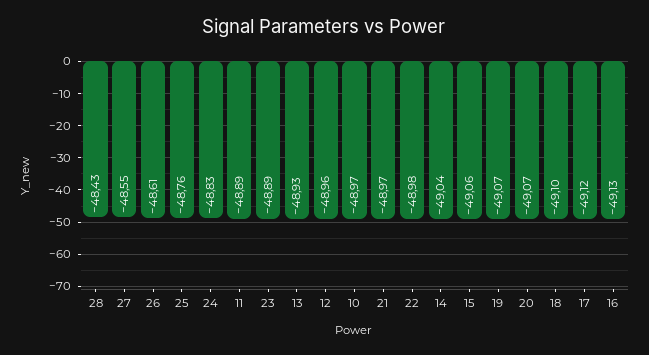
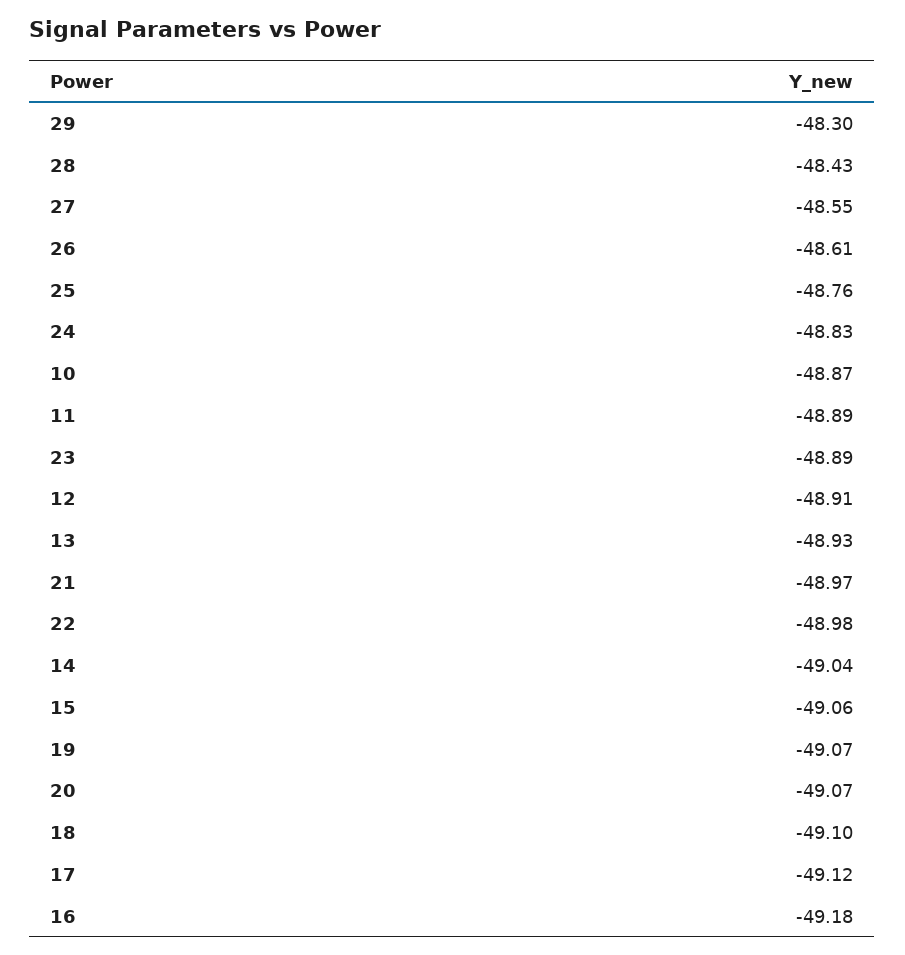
  {
    "28": -48.43,
    "27": -48.55,
    "26": -48.61,
    "25": -48.76,
    "24": -48.83,
    "11": -48.89,
    "23": -48.89,
    "13": -48.93,
-   "12": -48.96,
+   "12": -48.91,
-   "10": -48.97,
+   "10": -48.87,
    "21": -48.97,
    "22": -48.98,
    "14": -49.04,
    "15": -49.06,
    "19": -49.07,
    "20": -49.07,
    "18": -49.1,
    "17": -49.12,
-   "16": -49.13
+   "16": -49.18,
+   "29": -48.3
  }

